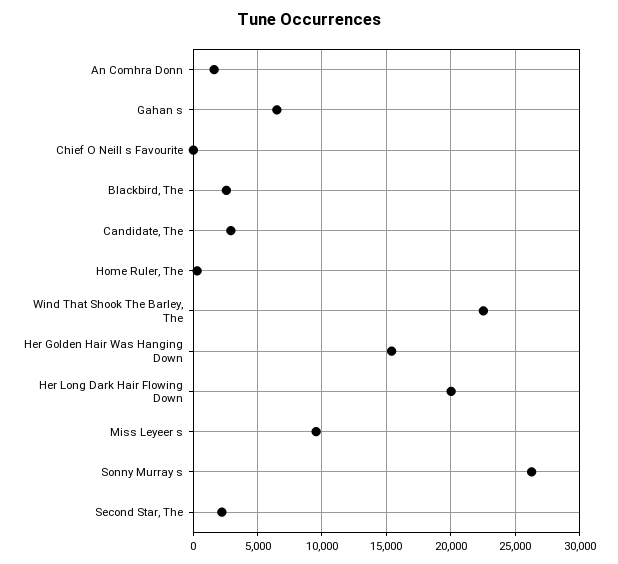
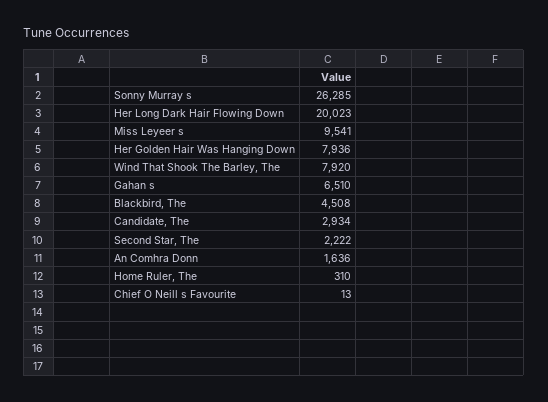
  {
    "An Comhra Donn": 1636,
    "Gahan s": 6510,
    "Chief O Neill s Favourite": 13,
-   "Blackbird, The": 2500,
+   "Blackbird, The": 4508,
    "Candidate, The": 2934,
    "Home Ruler, The": 310,
-   "Wind That Shook The Barley, The": 22500,
+   "Wind That Shook The Barley, The": 7920,
-   "Her Golden Hair Was Hanging Down": 15500,
+   "Her Golden Hair Was Hanging Down": 7936,
    "Her Long Dark Hair Flowing Down": 20023,
    "Miss Leyeer s": 9541,
    "Sonny Murray s": 26285,
    "Second Star, The": 2222
  }

